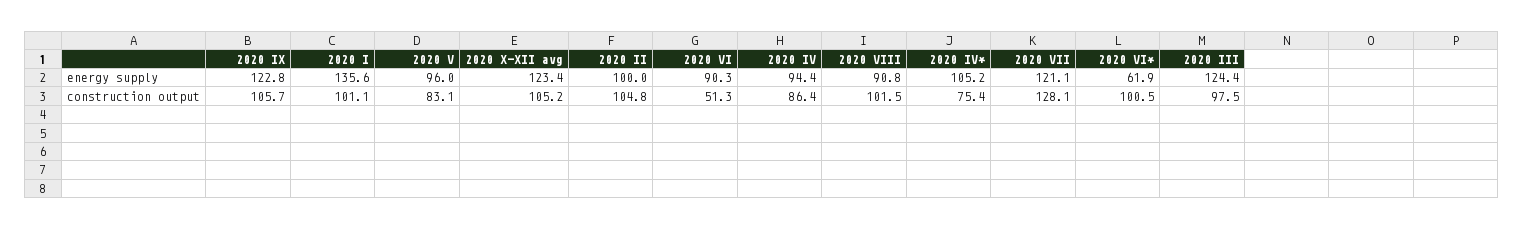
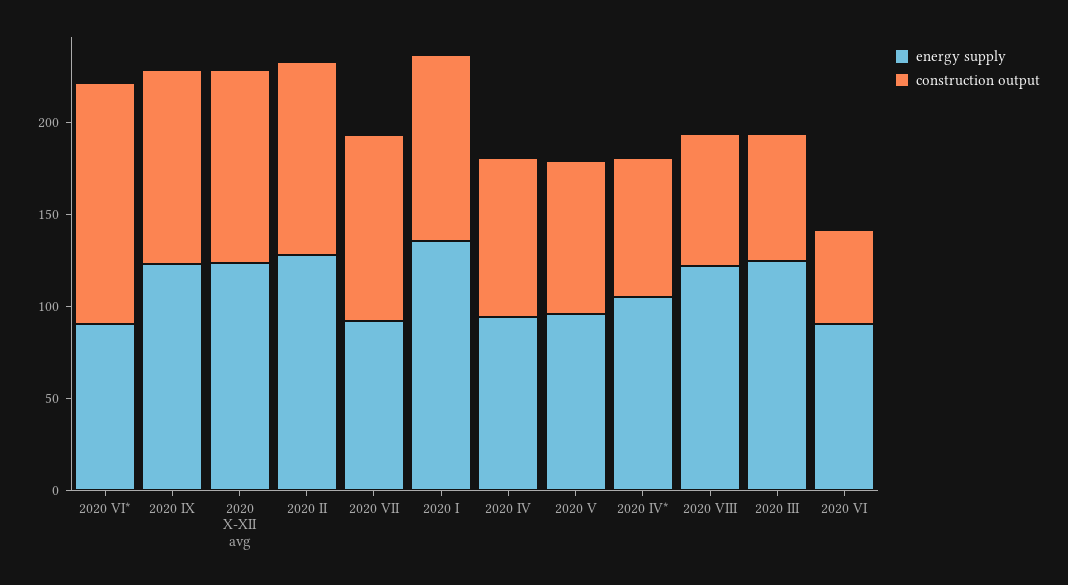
  {
    "energy supply": {
      "2020 IX": 122.8,
      "2020 I": 135.6,
      "2020 V": 96,
      "2020 X-XII avg": 123.4,
-     "2020 II": 100,
+     "2020 II": 130,
      "2020 VI": 90.3,
      "2020 IV": 94.4,
-     "2020 VIII": 90.8,
+     "2020 VIII": 120,
      "2020 IV*": 105.2,
-     "2020 VII": 121.1,
+     "2020 VII": 90,
-     "2020 VI*": 61.9,
+     "2020 VI*": 90,
      "2020 III": 124.4
    },
    "construction output": {
      "2020 IX": 105.7,
      "2020 I": 101.1,
      "2020 V": 83.1,
      "2020 X-XII avg": 105.2,
      "2020 II": 104.8,
      "2020 VI": 51.3,
      "2020 IV": 86.4,
-     "2020 VIII": 101.5,
+     "2020 VIII": 70,
      "2020 IV*": 75.4,
-     "2020 VII": 128.1,
+     "2020 VII": 100,
-     "2020 VI*": 100.5,
+     "2020 VI*": 130,
-     "2020 III": 97.5
+     "2020 III": 70
    }
  }

